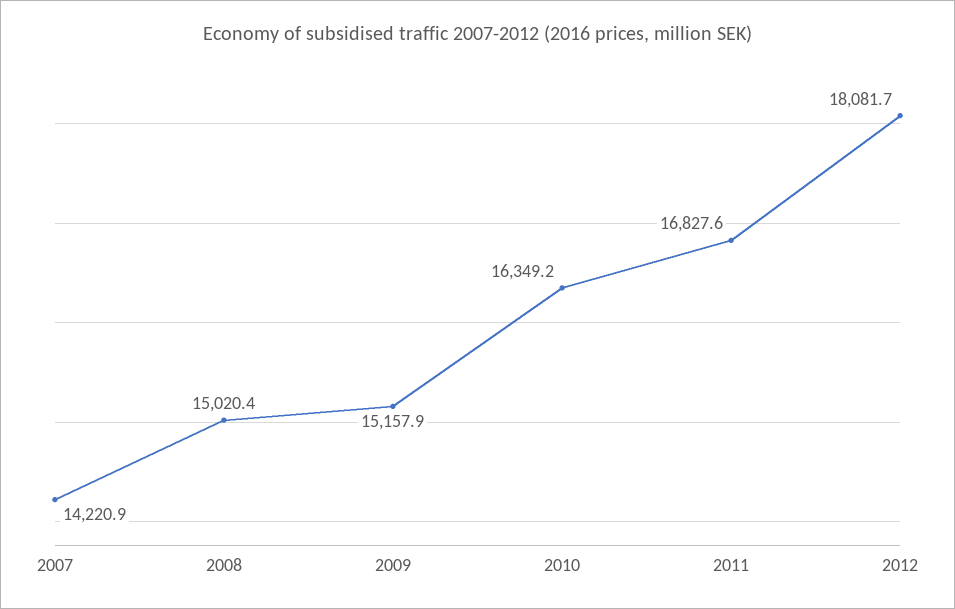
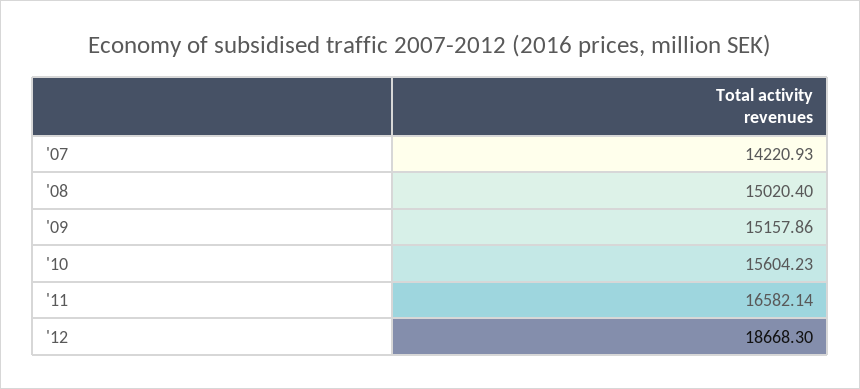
  {
    "2007": 14220.93,
    "2008": 15020.4,
    "2009": 15157.86,
-   "2010": 16349.2,
+   "2010": 15604.23,
-   "2011": 16827.6,
+   "2011": 16582.14,
-   "2012": 18081.7
+   "2012": 18668.3
  }

